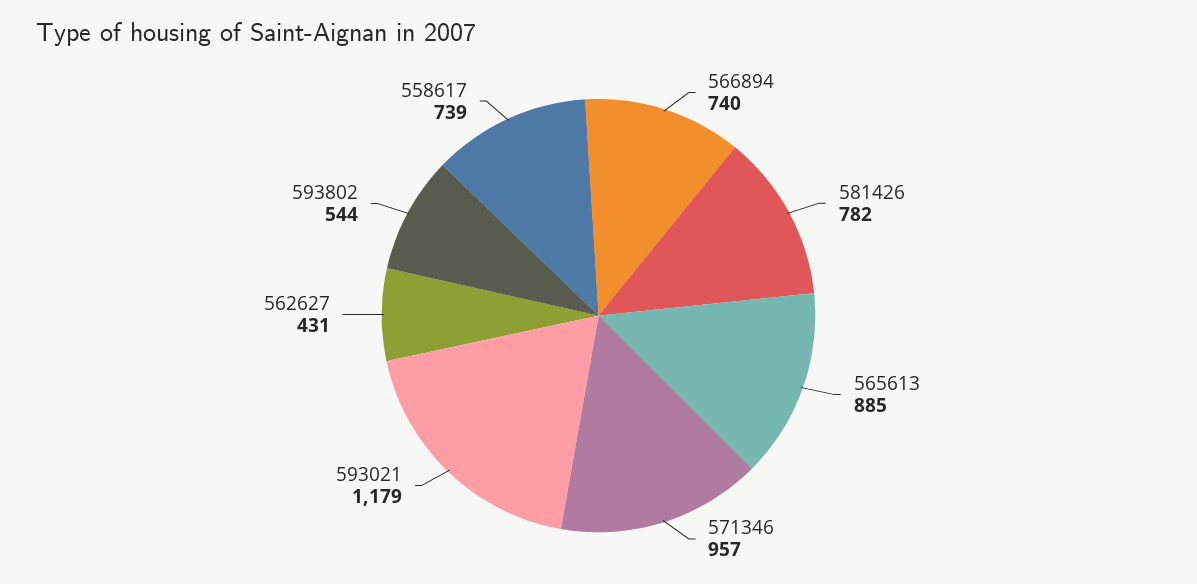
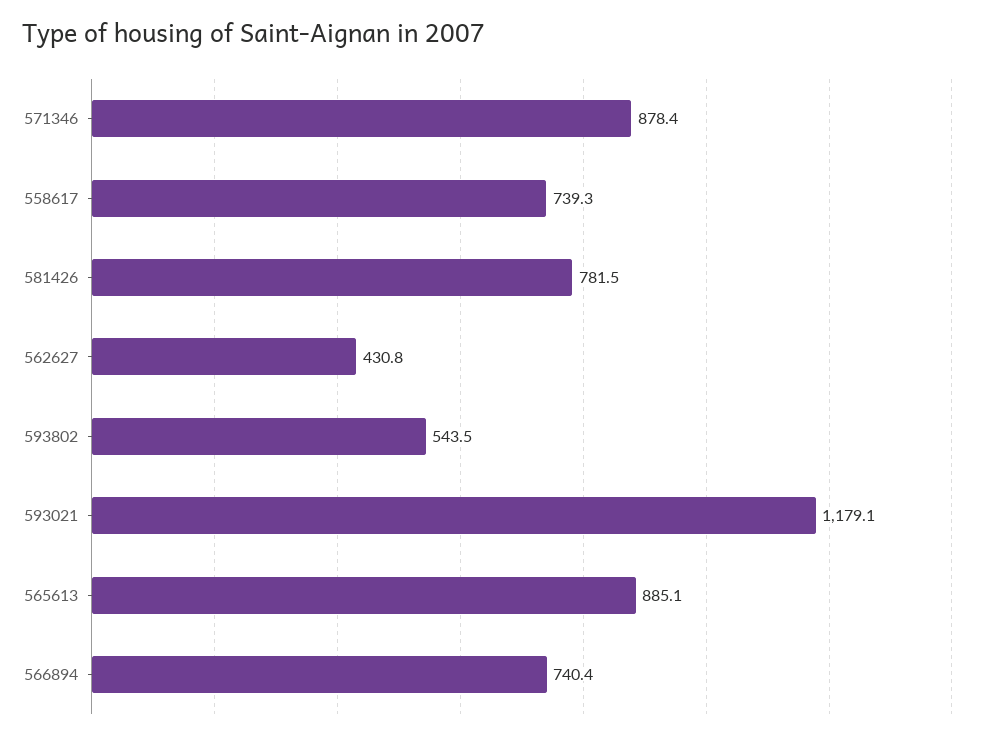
  {
    "566894": 740.4,
    "581426": 781.5,
    "565613": 885.1,
-   "571346": 957,
+   "571346": 878.4,
    "593021": 1179.1,
    "562627": 430.8,
    "593802": 543.5,
    "558617": 739.3
  }

